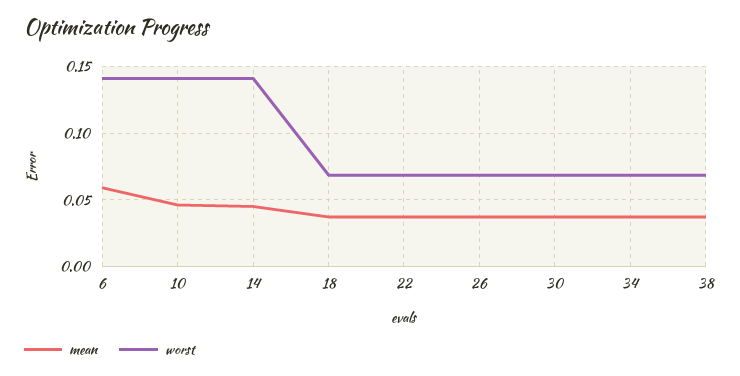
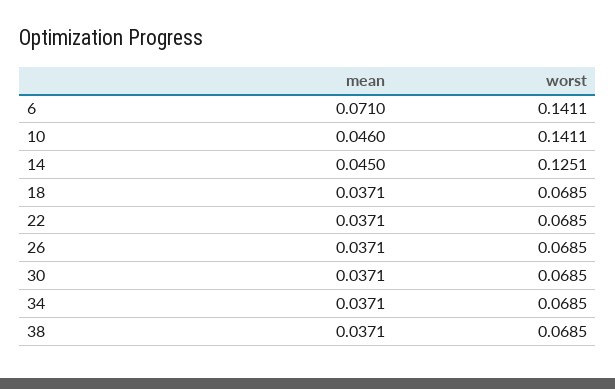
  {
    "mean": {
-     "6": 0.06,
+     "6": 0.071,
      "10": 0.046,
      "14": 0.045,
      "18": 0.0371,
      "22": 0.0371,
      "26": 0.0371,
      "30": 0.0371,
      "34": 0.0371,
      "38": 0.0371
    },
    "worst": {
      "6": 0.1411,
      "10": 0.1411,
-     "14": 0.14,
+     "14": 0.1251,
      "18": 0.0685,
      "22": 0.0685,
      "26": 0.0685,
      "30": 0.0685,
      "34": 0.0685,
      "38": 0.0685
    }
  }

